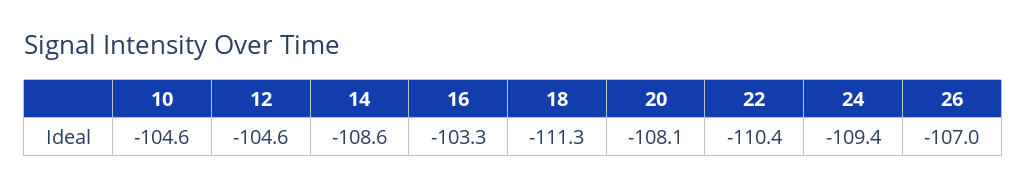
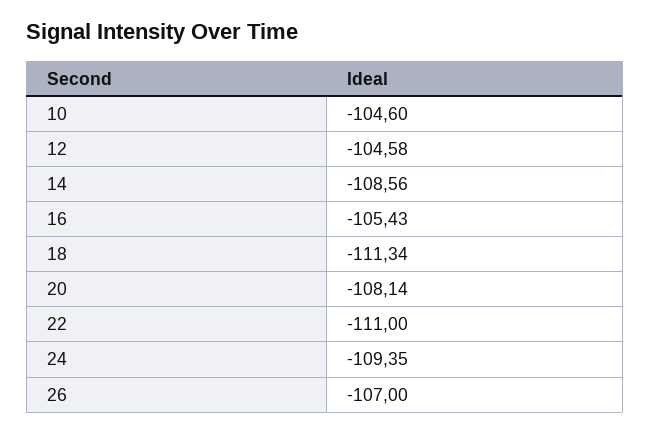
  {
    "10": -104.6,
    "12": -104.58,
    "14": -108.56,
-   "16": -103.3,
+   "16": -105.43,
    "18": -111.34,
    "20": -108.14,
-   "22": -110.4,
+   "22": -111,
    "24": -109.35,
    "26": -107
  }

